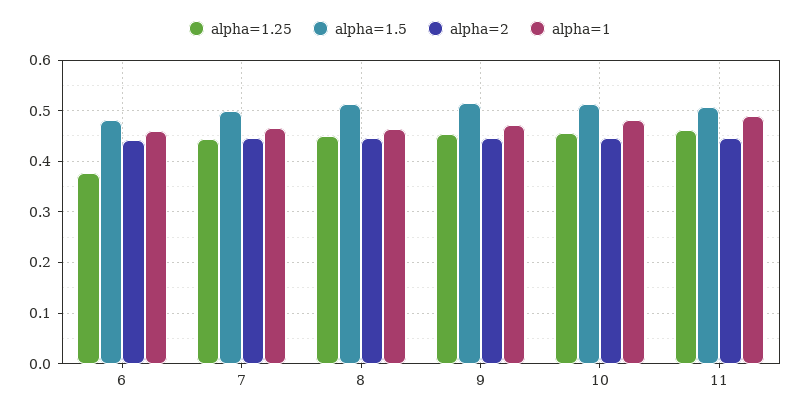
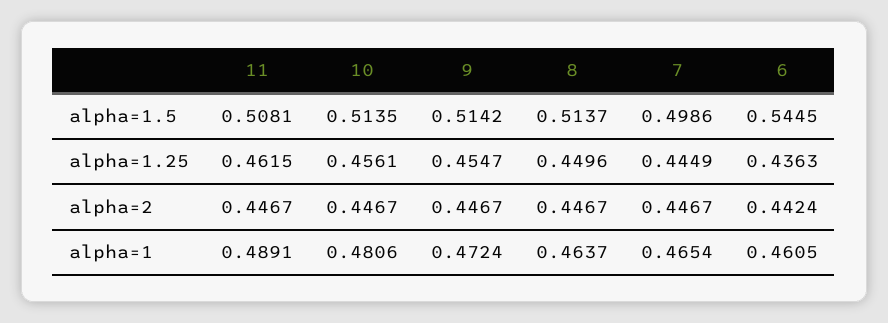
  {
    "alpha=1.25": {
-     "6": 0.38,
+     "6": 0.4363,
      "7": 0.4449,
      "8": 0.4496,
      "9": 0.4547,
      "10": 0.4561,
      "11": 0.4615
    },
    "alpha=1.5": {
-     "6": 0.48,
+     "6": 0.5445,
      "7": 0.4986,
      "8": 0.5137,
      "9": 0.5142,
      "10": 0.5135,
      "11": 0.5081
    },
    "alpha=2": {
      "6": 0.4424,
      "7": 0.4467,
      "8": 0.4467,
      "9": 0.4467,
      "10": 0.4467,
      "11": 0.4467
    },
    "alpha=1": {
      "6": 0.4605,
      "7": 0.4654,
      "8": 0.4637,
      "9": 0.4724,
      "10": 0.4806,
      "11": 0.4891
    }
  }

